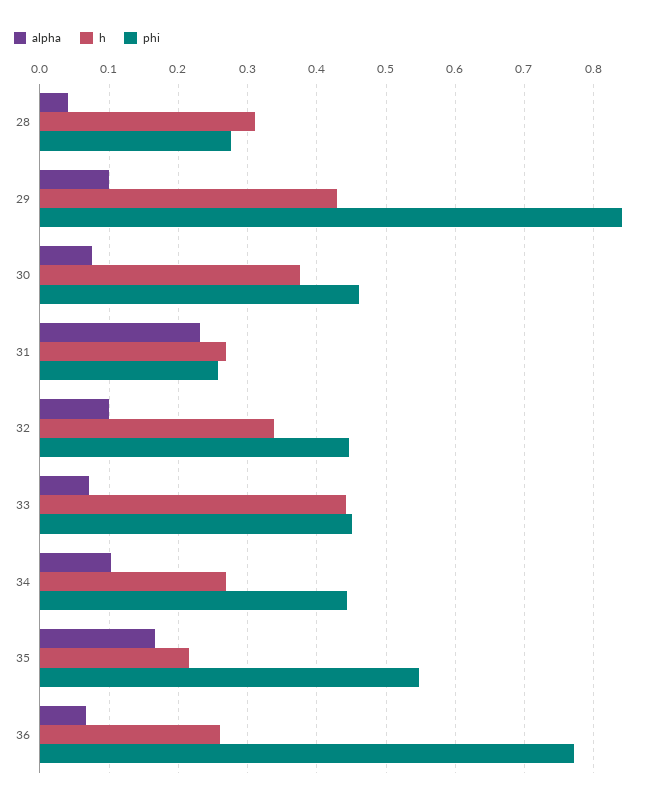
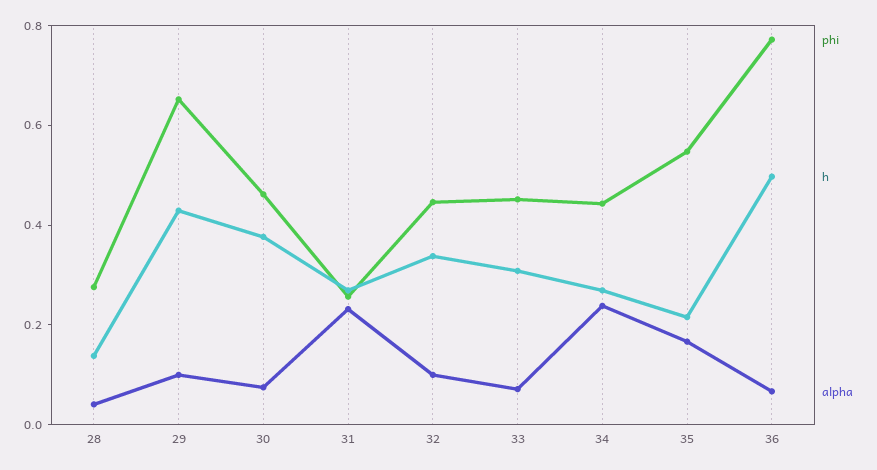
  {
    "alpha": {
      "28": 0.04,
      "29": 0.1,
      "30": 0.08,
      "31": 0.23,
      "32": 0.1,
      "33": 0.07,
-     "34": 0.1,
+     "34": 0.25,
      "35": 0.17,
      "36": 0.07
    },
    "h": {
-     "28": 0.31,
+     "28": 0.15,
      "29": 0.43,
      "30": 0.38,
      "31": 0.27,
      "32": 0.34,
-     "33": 0.44,
+     "33": 0.3,
      "34": 0.27,
      "35": 0.22,
-     "36": 0.26
+     "36": 0.5
    },
    "phi": {
      "28": 0.28,
-     "29": 0.84,
+     "29": 0.65,
      "30": 0.46,
      "31": 0.26,
      "32": 0.45,
      "33": 0.45,
      "34": 0.44,
      "35": 0.55,
      "36": 0.77
    }
  }

